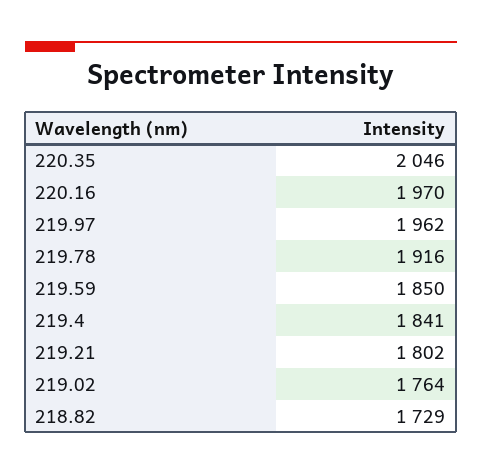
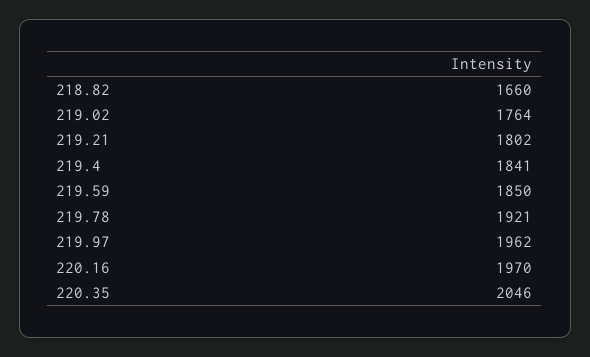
  {
    "220.35": 2046,
    "220.16": 1970,
    "219.97": 1962,
-   "219.78": 1916,
+   "219.78": 1921,
    "219.59": 1850,
    "219.4": 1841,
    "219.21": 1802,
    "219.02": 1764,
-   "218.82": 1729
+   "218.82": 1660
  }

